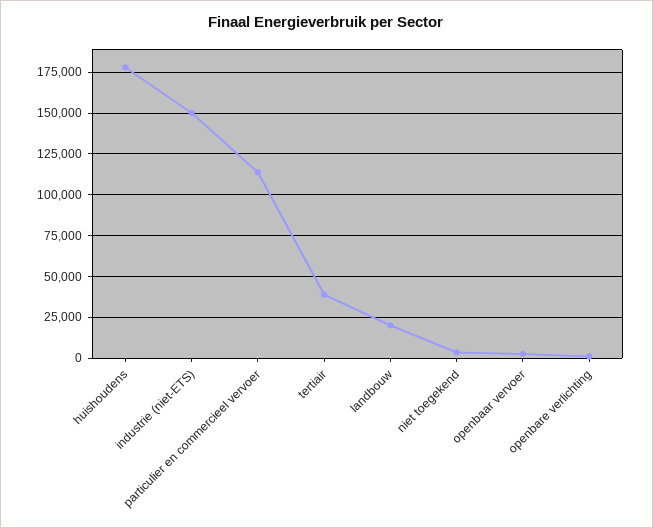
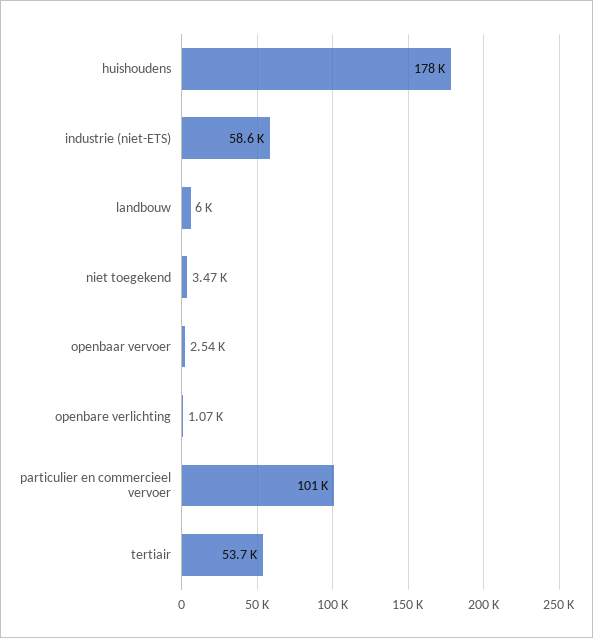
  {
    "huishoudens": 178000,
-   "industrie (niet-ETS)": 150000,
+   "industrie (niet-ETS)": 58600,
-   "particulier en commercieel vervoer": 115000,
+   "particulier en commercieel vervoer": 101000,
-   "tertiair": 40000,
+   "tertiair": 53700,
-   "landbouw": 20000,
+   "landbouw": 6000,
    "niet toegekend": 3470,
    "openbaar vervoer": 2540,
    "openbare verlichting": 1070
  }

